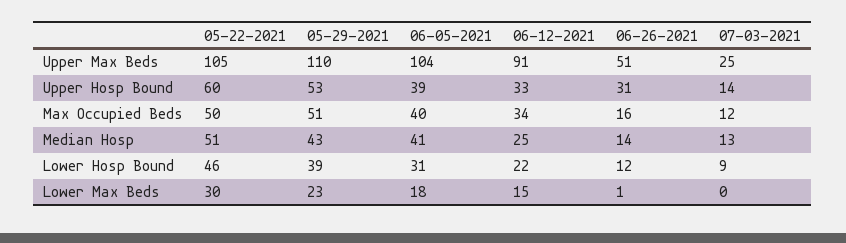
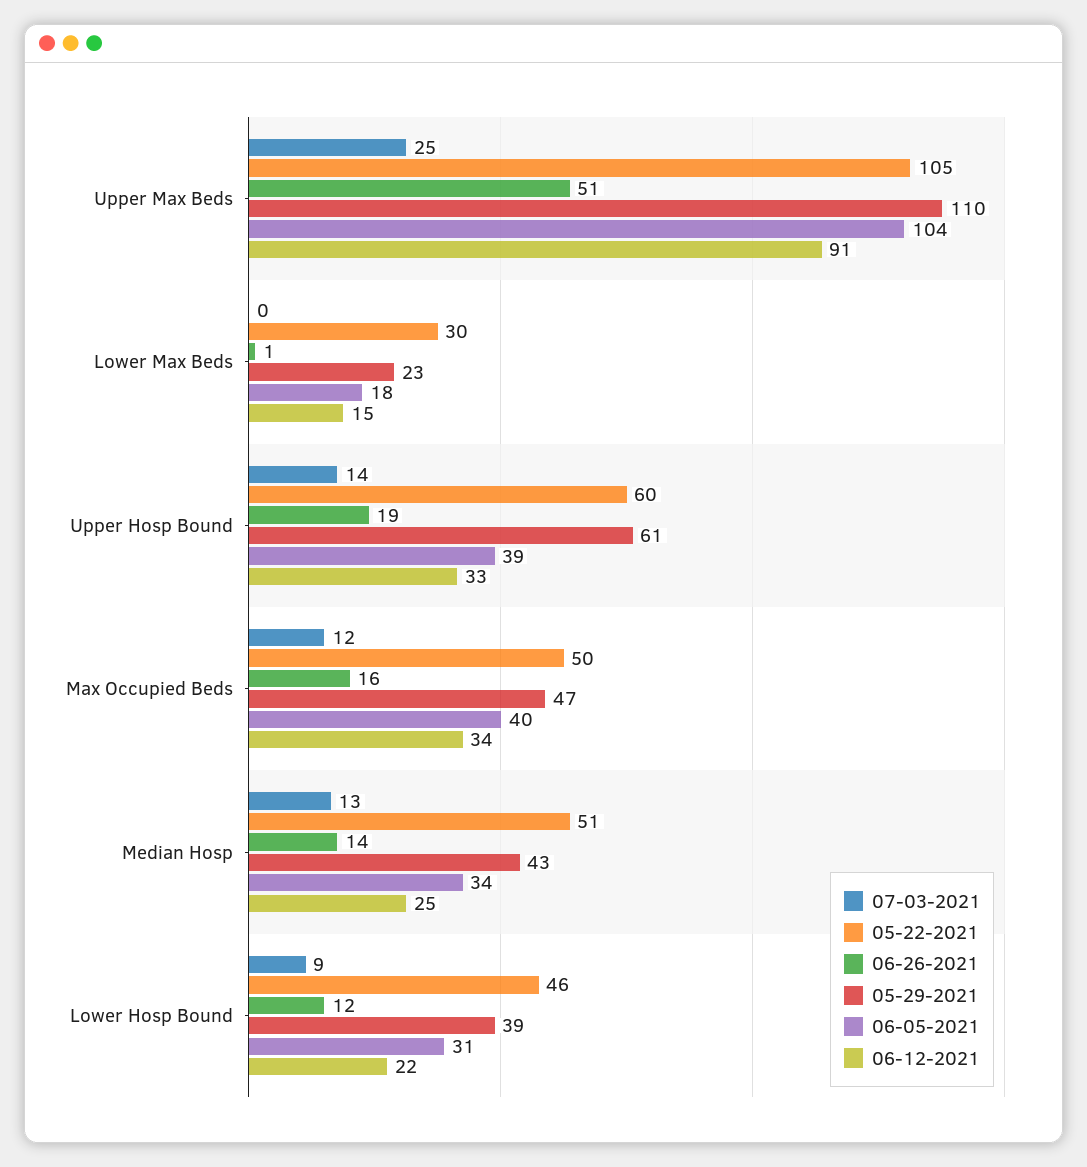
  {
    "05-22-2021": {
      "Upper Max Beds": 105,
      "Upper Hosp Bound": 60,
      "Max Occupied Beds": 50,
      "Median Hosp": 51,
      "Lower Hosp Bound": 46,
      "Lower Max Beds": 30
    },
    "05-29-2021": {
      "Upper Max Beds": 110,
-     "Upper Hosp Bound": 53,
+     "Upper Hosp Bound": 61,
-     "Max Occupied Beds": 51,
+     "Max Occupied Beds": 47,
      "Median Hosp": 43,
      "Lower Hosp Bound": 39,
      "Lower Max Beds": 23
    },
    "06-05-2021": {
      "Upper Max Beds": 104,
      "Upper Hosp Bound": 39,
      "Max Occupied Beds": 40,
-     "Median Hosp": 41,
+     "Median Hosp": 34,
      "Lower Hosp Bound": 31,
      "Lower Max Beds": 18
    },
    "06-12-2021": {
      "Upper Max Beds": 91,
      "Upper Hosp Bound": 33,
      "Max Occupied Beds": 34,
      "Median Hosp": 25,
      "Lower Hosp Bound": 22,
      "Lower Max Beds": 15
    },
    "06-26-2021": {
      "Upper Max Beds": 51,
-     "Upper Hosp Bound": 31,
+     "Upper Hosp Bound": 19,
      "Max Occupied Beds": 16,
      "Median Hosp": 14,
      "Lower Hosp Bound": 12,
      "Lower Max Beds": 1
    },
    "07-03-2021": {
      "Upper Max Beds": 25,
      "Upper Hosp Bound": 14,
      "Max Occupied Beds": 12,
      "Median Hosp": 13,
      "Lower Hosp Bound": 9,
      "Lower Max Beds": 0
    }
  }

